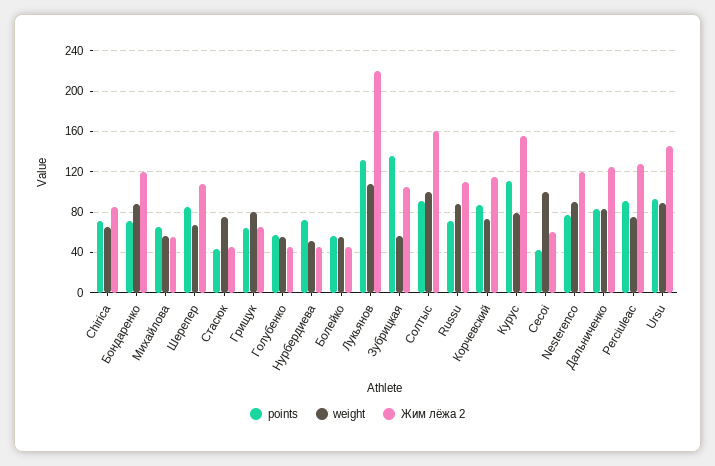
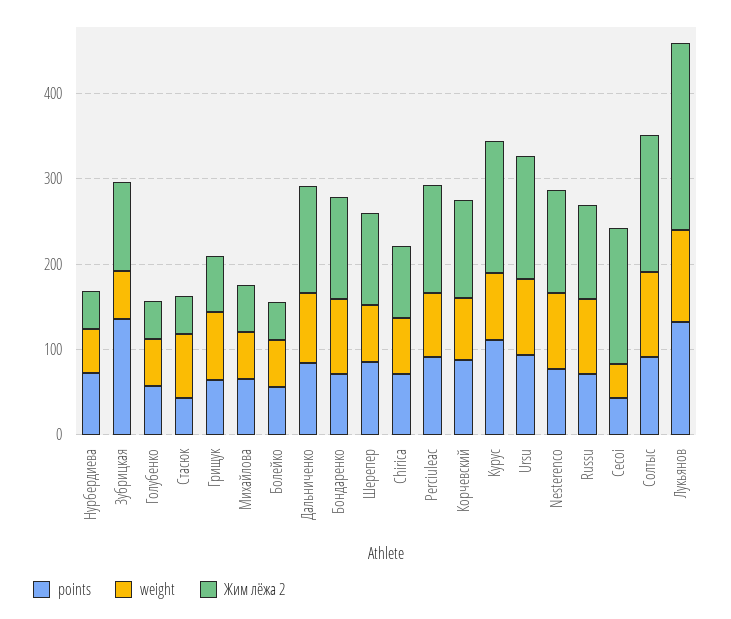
  {
    "points": {
      "Chirica": 70,
      "Бондаренко": 70,
      "Михайлова": 60,
      "Шерепер": 90,
      "Стасюк": 40,
      "Грищук": 60,
      "Голубенко": 60,
      "Нурбердиева": 70,
      "Болейко": 60,
      "Лукьянов": 130,
      "Зубрицкая": 140,
      "Солтыс": 90,
      "Russu": 70,
      "Корчевский": 90,
      "Курус": 110,
      "Cecoi": 40,
      "Nesterenco": 80,
      "Дальниченко": 80,
      "Perciuleac": 90,
      "Ursu": 90
    },
    "weight": {
      "Chirica": 70,
      "Бондаренко": 90,
      "Михайлова": 60,
      "Шерепер": 70,
      "Стасюк": 70,
      "Грищук": 80,
      "Голубенко": 50,
      "Нурбердиева": 50,
      "Болейко": 50,
      "Лукьянов": 110,
      "Зубрицкая": 60,
      "Солтыс": 100,
      "Russu": 90,
      "Корчевский": 70,
      "Курус": 80,
-     "Cecoi": 100,
+     "Cecoi": 40,
      "Nesterenco": 90,
      "Дальниченко": 80,
      "Perciuleac": 70,
      "Ursu": 90
    },
    "Жим лёжа 2": {
      "Chirica": 90,
      "Бондаренко": 120,
      "Михайлова": 60,
      "Шерепер": 110,
      "Стасюк": 50,
      "Грищук": 70,
      "Голубенко": 50,
      "Нурбердиева": 50,
      "Болейко": 50,
      "Лукьянов": 220,
      "Зубрицкая": 110,
      "Солтыс": 160,
      "Russu": 110,
      "Корчевский": 120,
      "Курус": 160,
-     "Cecoi": 60,
+     "Cecoi": 160,
      "Nesterenco": 120,
      "Дальниченко": 130,
      "Perciuleac": 130,
      "Ursu": 150
    }
  }

